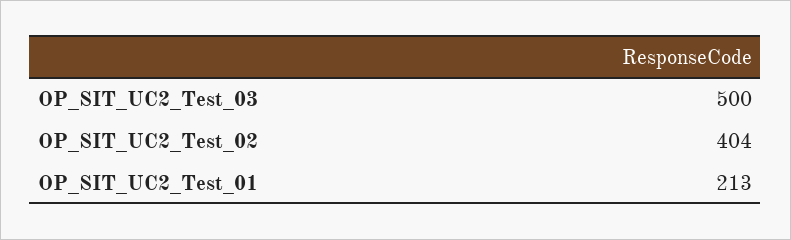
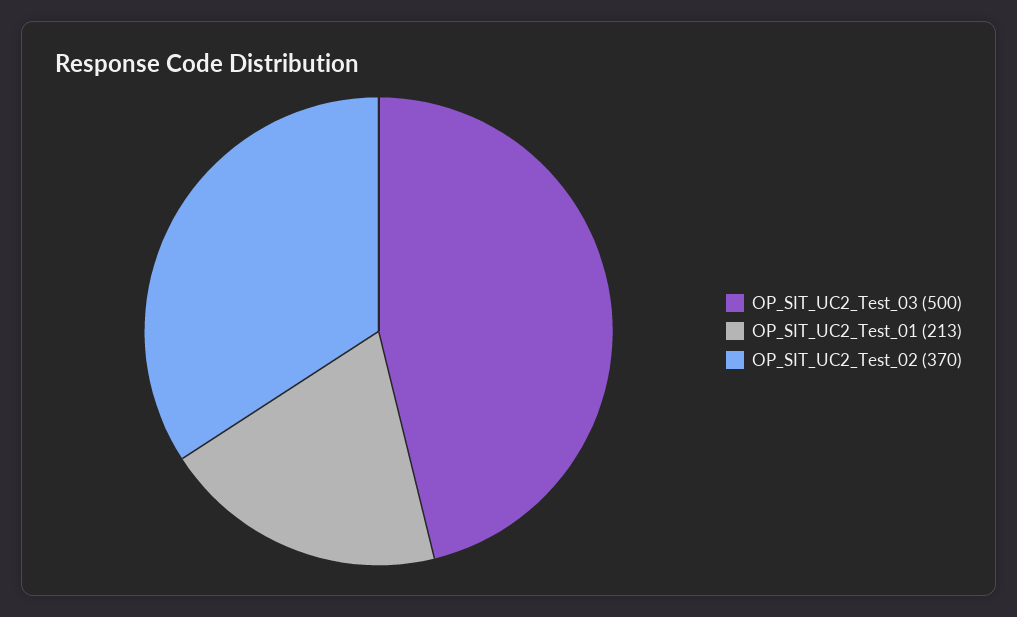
  {
    "OP_SIT_UC2_Test_03": 500,
-   "OP_SIT_UC2_Test_02": 404,
+   "OP_SIT_UC2_Test_02": 370,
    "OP_SIT_UC2_Test_01": 213
  }

